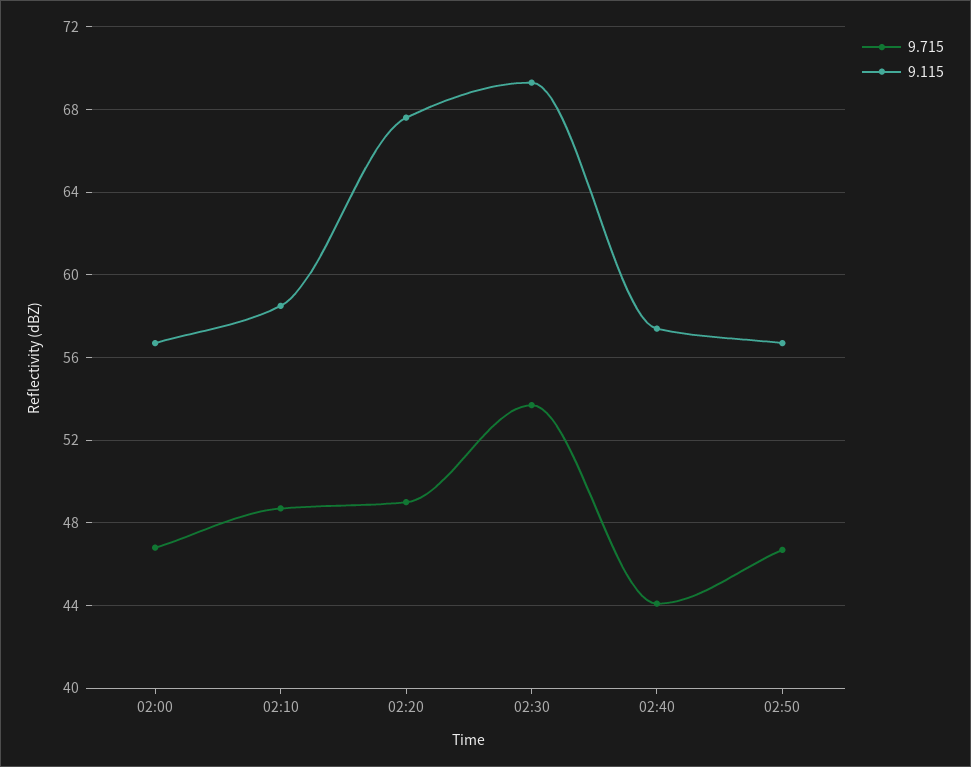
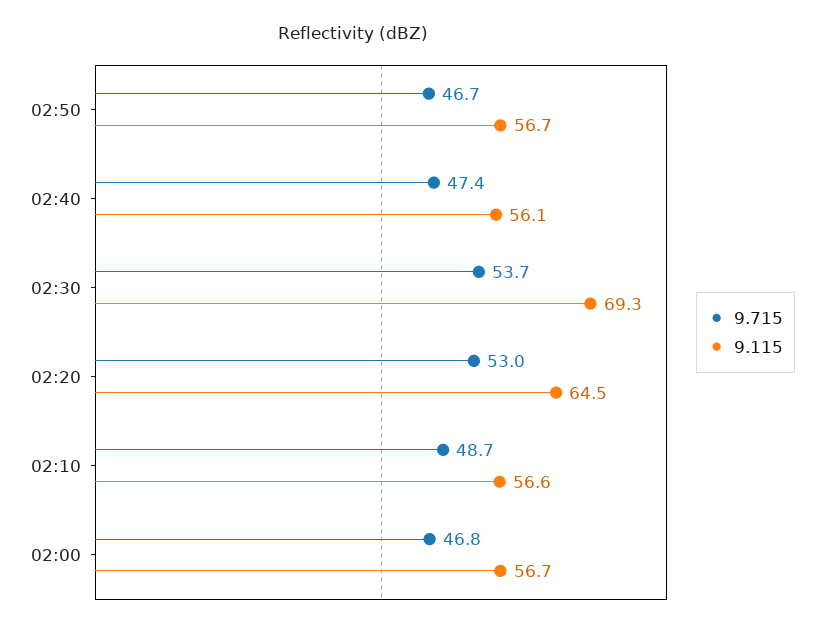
  {
    "9.715": {
      "02:00": 46.8,
      "02:10": 48.7,
-     "02:20": 49,
+     "02:20": 53,
      "02:30": 53.7,
-     "02:40": 44,
+     "02:40": 47.4,
      "02:50": 46.7
    },
    "9.115": {
      "02:00": 56.7,
-     "02:10": 58.5,
+     "02:10": 56.6,
-     "02:20": 67.5,
+     "02:20": 64.5,
      "02:30": 69.3,
-     "02:40": 57.5,
+     "02:40": 56.1,
      "02:50": 56.7
    }
  }

